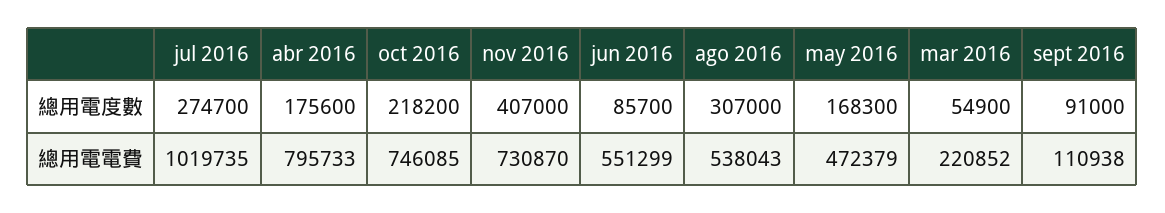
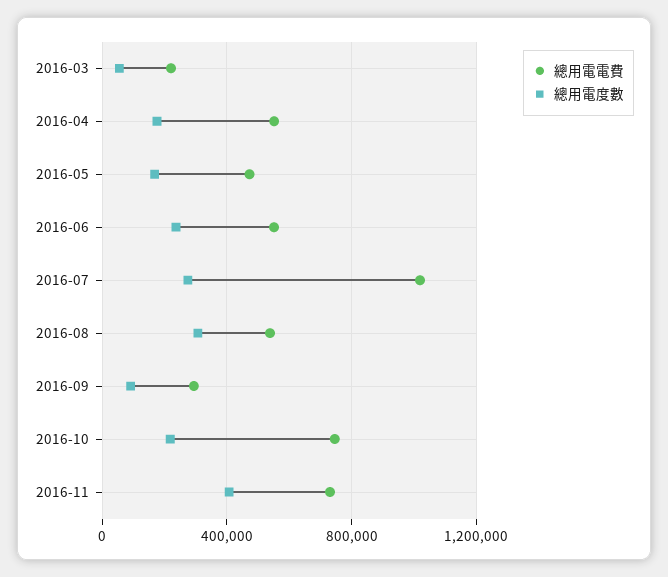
  {
    "總用電度數": {
      "jul 2016": 274700,
      "abr 2016": 175600,
      "oct 2016": 218200,
      "nov 2016": 407000,
-     "jun 2016": 85700,
+     "jun 2016": 250000,
      "ago 2016": 307000,
      "may 2016": 168300,
      "mar 2016": 54900,
      "sept 2016": 91000
    },
    "總用電電費": {
      "jul 2016": 1019735,
-     "abr 2016": 795733,
+     "abr 2016": 550000,
      "oct 2016": 746085,
      "nov 2016": 730870,
      "jun 2016": 551299,
      "ago 2016": 538043,
      "may 2016": 472379,
      "mar 2016": 220852,
-     "sept 2016": 110938
+     "sept 2016": 300000
    }
  }

